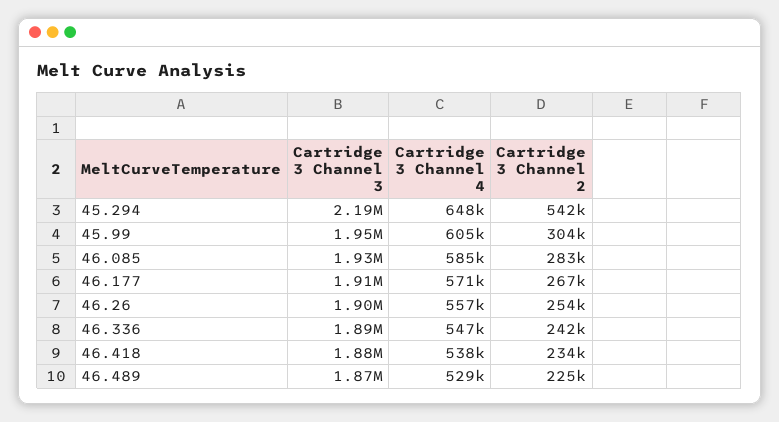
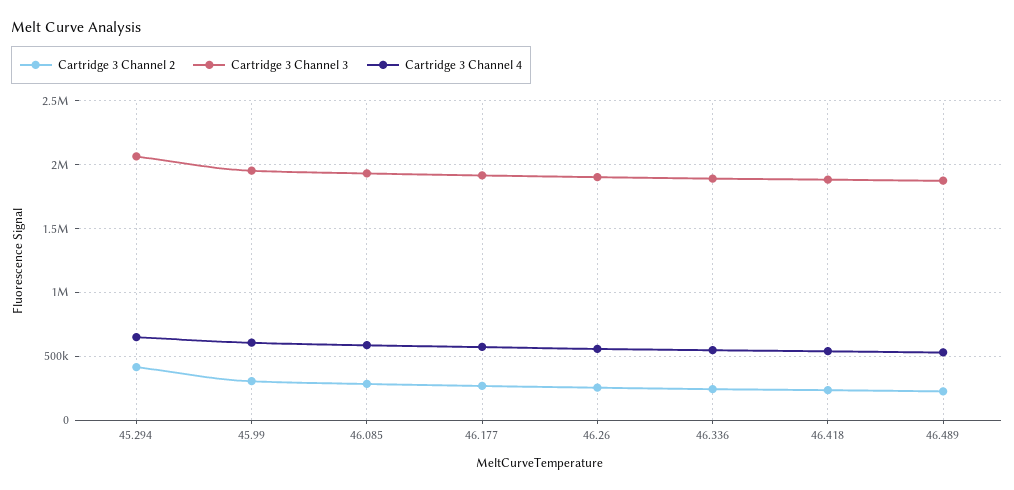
  {
    "Cartridge 3 Channel 3": {
-     "45.294": 2190000,
+     "45.294": 2050000,
      "45.99": 1950000,
      "46.085": 1930000,
      "46.177": 1910000,
      "46.26": 1900000,
      "46.336": 1890000,
      "46.418": 1880000,
      "46.489": 1870000
    },
    "Cartridge 3 Channel 4": {
      "45.294": 648000,
      "45.99": 605000,
      "46.085": 585000,
      "46.177": 571000,
      "46.26": 557000,
      "46.336": 547000,
      "46.418": 538000,
      "46.489": 529000
    },
    "Cartridge 3 Channel 2": {
-     "45.294": 542000,
+     "45.294": 400000,
      "45.99": 304000,
      "46.085": 283000,
      "46.177": 267000,
      "46.26": 254000,
      "46.336": 242000,
      "46.418": 234000,
      "46.489": 225000
    }
  }

